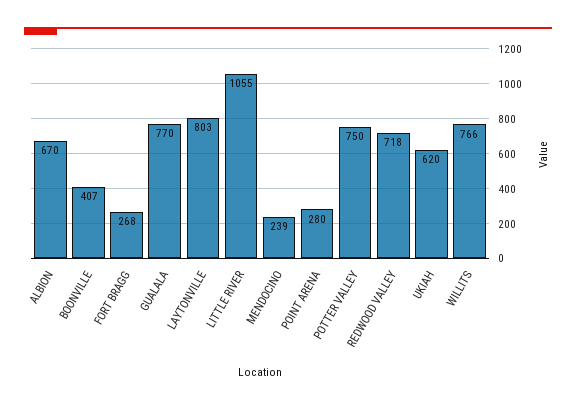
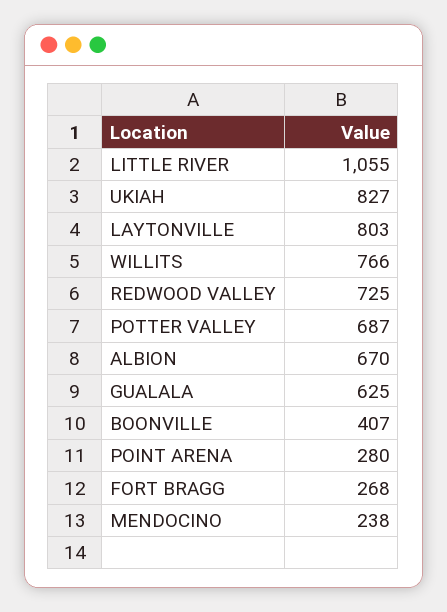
  {
    "ALBION": 670,
    "BOONVILLE": 407,
    "FORT BRAGG": 268,
-   "GUALALA": 770,
+   "GUALALA": 625,
    "LAYTONVILLE": 803,
    "LITTLE RIVER": 1055,
-   "MENDOCINO": 239,
+   "MENDOCINO": 238,
    "POINT ARENA": 280,
-   "POTTER VALLEY": 750,
+   "POTTER VALLEY": 687,
-   "REDWOOD VALLEY": 718,
+   "REDWOOD VALLEY": 725,
-   "UKIAH": 620,
+   "UKIAH": 827,
    "WILLITS": 766
  }

